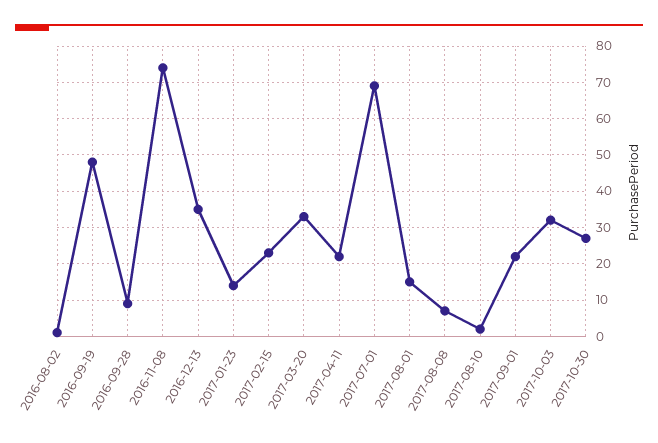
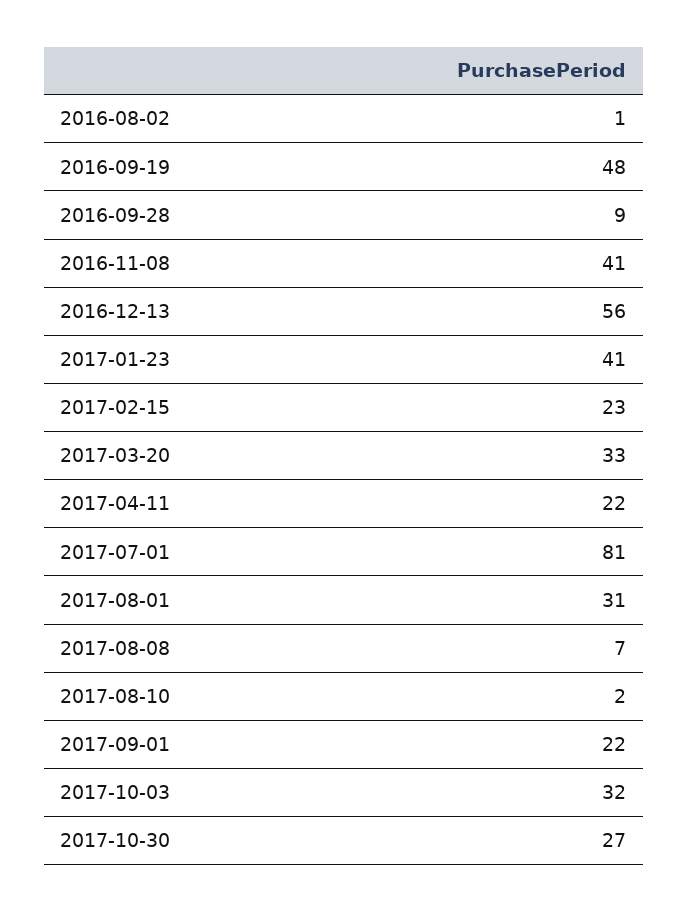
  {
    "2016-08-02": 1,
    "2016-09-19": 48,
    "2016-09-28": 9,
-   "2016-11-08": 75,
+   "2016-11-08": 41,
-   "2016-12-13": 35,
+   "2016-12-13": 56,
-   "2017-01-23": 15,
+   "2017-01-23": 41,
    "2017-02-15": 23,
    "2017-03-20": 33,
    "2017-04-11": 22,
-   "2017-07-01": 70,
+   "2017-07-01": 81,
-   "2017-08-01": 15,
+   "2017-08-01": 31,
    "2017-08-08": 7,
    "2017-08-10": 2,
    "2017-09-01": 22,
    "2017-10-03": 32,
    "2017-10-30": 27
  }

